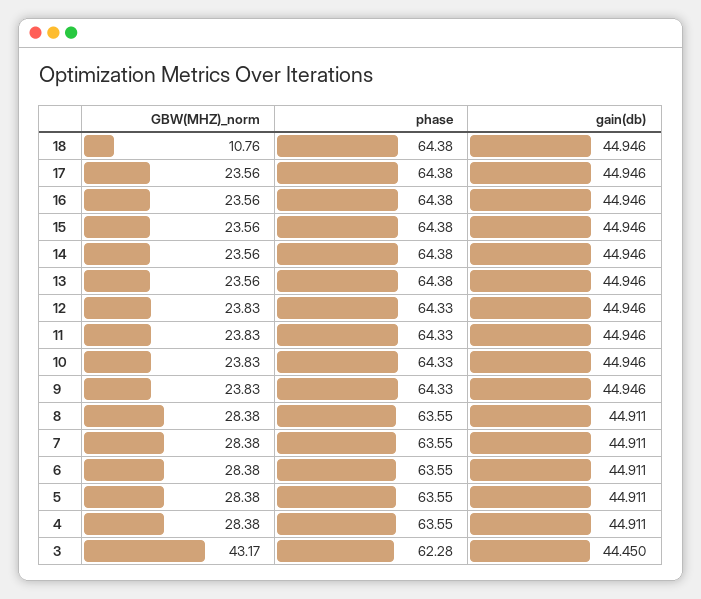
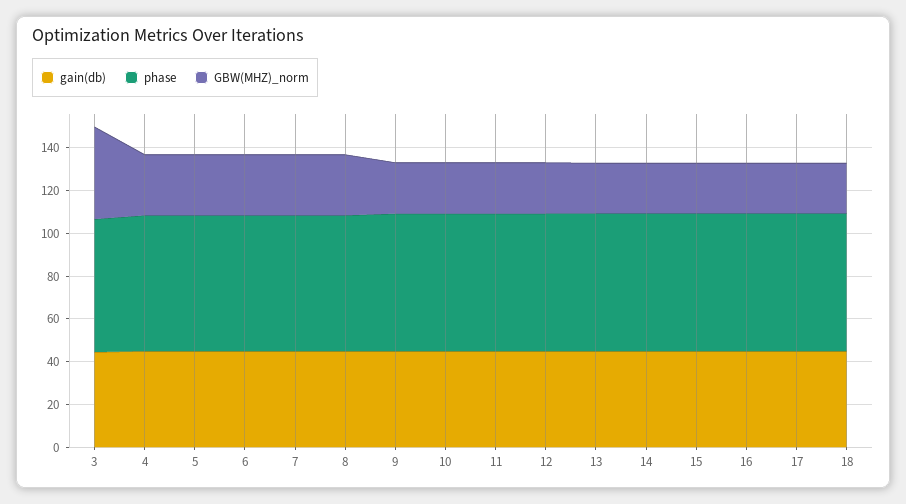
  {
    "GBW(MHZ)_norm": {
-     "18": 10.76,
+     "18": 25,
      "17": 23.56,
      "16": 23.56,
      "15": 23.56,
      "14": 23.56,
      "13": 23.56,
      "12": 23.83,
      "11": 23.83,
      "10": 23.83,
      "9": 23.83,
      "8": 28.38,
      "7": 28.38,
      "6": 28.38,
      "5": 28.38,
      "4": 28.38,
      "3": 43.17
    },
    "phase": {
      "18": 64.38,
      "17": 64.38,
      "16": 64.38,
      "15": 64.38,
      "14": 64.38,
      "13": 64.38,
      "12": 64.33,
      "11": 64.33,
      "10": 64.33,
      "9": 64.33,
      "8": 63.55,
      "7": 63.55,
      "6": 63.55,
      "5": 63.55,
      "4": 63.55,
      "3": 62.28
    },
    "gain(db)": {
      "18": 44.946,
      "17": 44.946,
      "16": 44.946,
      "15": 44.946,
      "14": 44.946,
      "13": 44.946,
      "12": 44.946,
      "11": 44.946,
      "10": 44.946,
      "9": 44.946,
      "8": 44.911,
      "7": 44.911,
      "6": 44.911,
      "5": 44.911,
      "4": 44.911,
      "3": 44.45
    }
  }

